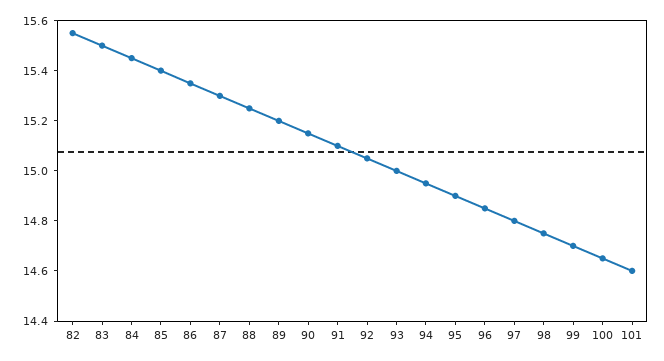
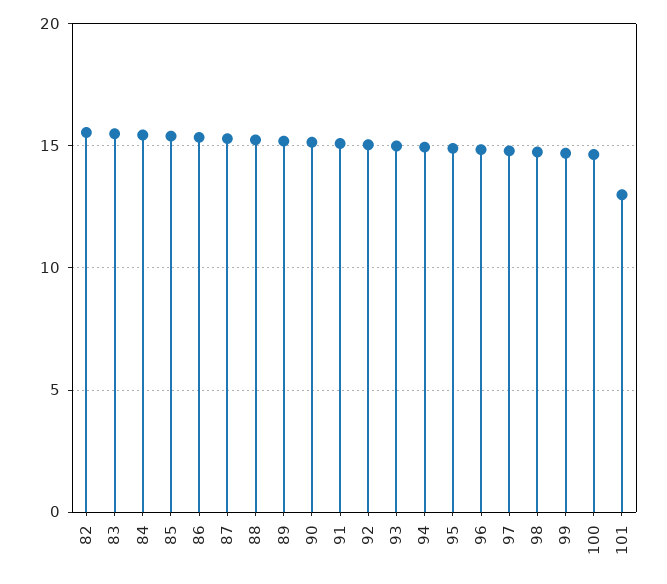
  {
    "82": 15.55,
    "83": 15.5,
    "84": 15.45,
    "85": 15.4,
    "86": 15.35,
    "87": 15.3,
    "88": 15.25,
    "89": 15.2,
    "90": 15.15,
    "91": 15.1,
    "92": 15.05,
    "93": 15,
    "94": 14.95,
    "95": 14.9,
    "96": 14.85,
    "97": 14.8,
    "98": 14.75,
    "99": 14.7,
    "100": 14.65,
-   "101": 14.6
+   "101": 13
  }

